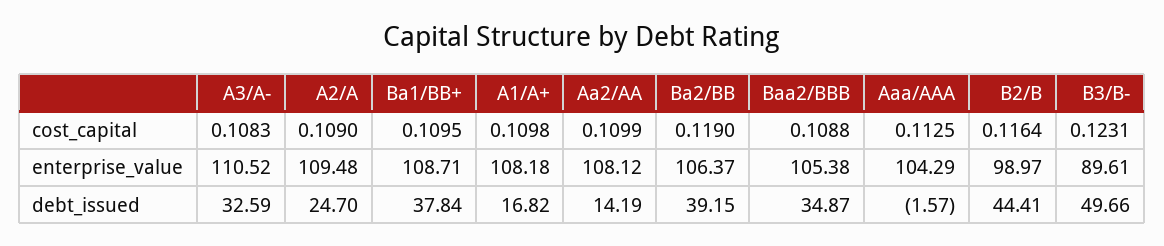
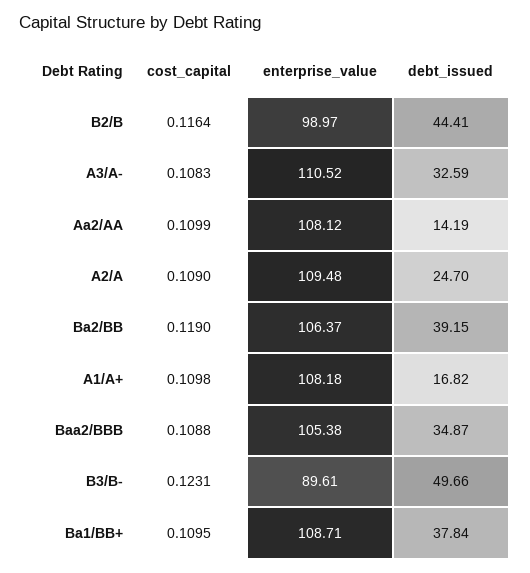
  {
    "A3/A-": {
      "cost_capital": 0.1083,
      "enterprise_value": 110.52,
      "debt_issued": 32.59
    },
    "A2/A": {
      "cost_capital": 0.109,
      "enterprise_value": 109.48,
      "debt_issued": 24.7
    },
    "Ba1/BB+": {
      "cost_capital": 0.1095,
      "enterprise_value": 108.71,
      "debt_issued": 37.84
    },
    "A1/A+": {
      "cost_capital": 0.1098,
      "enterprise_value": 108.18,
      "debt_issued": 16.82
    },
    "Aa2/AA": {
      "cost_capital": 0.1099,
      "enterprise_value": 108.12,
      "debt_issued": 14.19
    },
    "Ba2/BB": {
      "cost_capital": 0.119,
      "enterprise_value": 106.37,
      "debt_issued": 39.15
    },
    "Baa2/BBB": {
      "cost_capital": 0.1088,
      "enterprise_value": 105.38,
      "debt_issued": 34.87
    },
-   "Aaa/AAA": {
-     "cost_capital": 0.1125,
-     "enterprise_value": 104.29,
-     "debt_issued": -1.57
-   },
    "B2/B": {
      "cost_capital": 0.1164,
      "enterprise_value": 98.97,
      "debt_issued": 44.41
    },
    "B3/B-": {
      "cost_capital": 0.1231,
      "enterprise_value": 89.61,
      "debt_issued": 49.66
    }
  }

